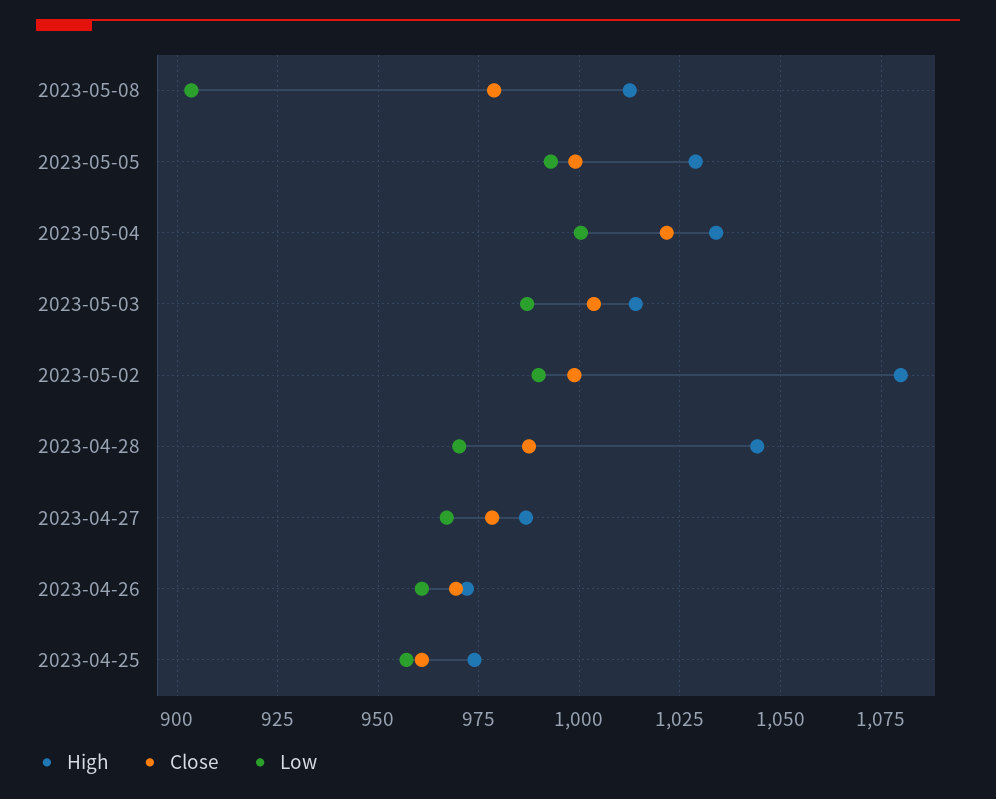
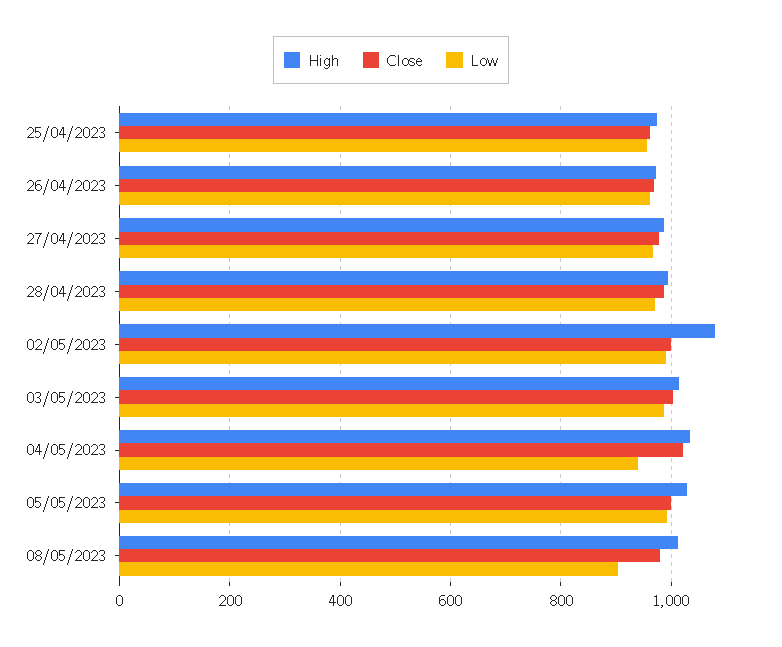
  {
    "High": {
      "2023-05-08": 1012.5,
      "2023-05-05": 1030,
      "2023-05-04": 1035,
      "2023-05-03": 1015,
      "2023-05-02": 1080,
-     "2023-04-28": 1045,
+     "2023-04-28": 1000,
      "2023-04-27": 987.5,
      "2023-04-26": 972.5,
      "2023-04-25": 975
    },
    "Close": {
      "2023-05-08": 980,
      "2023-05-05": 1000,
      "2023-05-04": 1022.5,
      "2023-05-03": 1002.5,
      "2023-05-02": 1000,
      "2023-04-28": 987.5,
      "2023-04-27": 977.5,
      "2023-04-26": 970,
      "2023-04-25": 960
    },
    "Low": {
      "2023-05-08": 902.5,
      "2023-05-05": 992.5,
-     "2023-05-04": 1000,
+     "2023-05-04": 940,
      "2023-05-03": 987.5,
      "2023-05-02": 990,
      "2023-04-28": 970,
      "2023-04-27": 967.5,
      "2023-04-26": 960,
      "2023-04-25": 957.5
    }
  }

